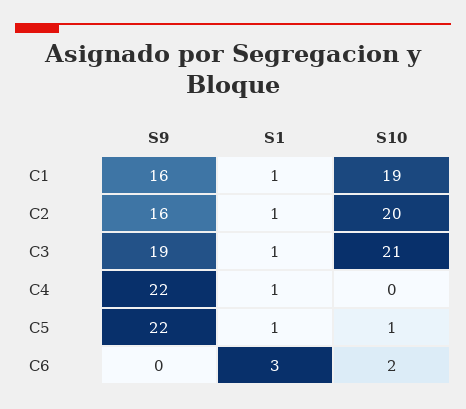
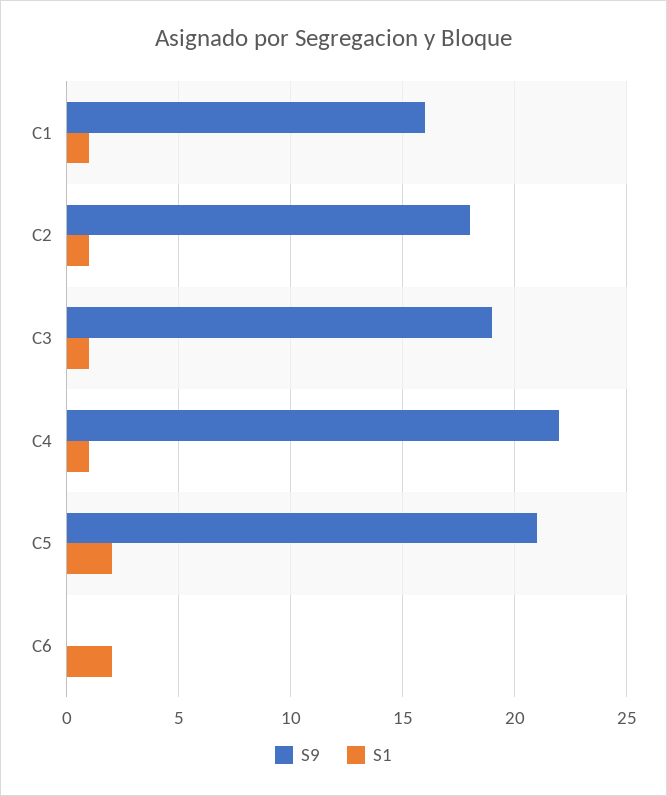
  {
    "S9": {
      "C1": 16,
-     "C2": 16,
+     "C2": 18,
      "C3": 19,
      "C4": 22,
-     "C5": 22,
+     "C5": 21,
      "C6": 0
    },
    "S1": {
      "C1": 1,
      "C2": 1,
      "C3": 1,
      "C4": 1,
-     "C5": 1,
+     "C5": 2,
-     "C6": 3
+     "C6": 2
-   },
+   }
-   "S10": {
-     "C1": 19,
-     "C2": 20,
-     "C3": 21,
-     "C4": 0,
-     "C5": 1,
-     "C6": 2
-   }
  }

